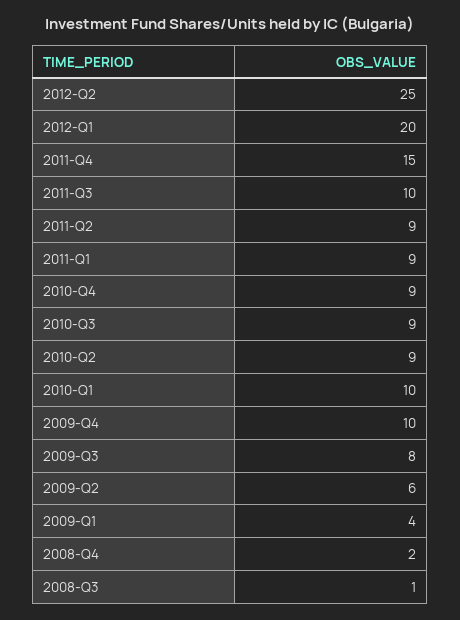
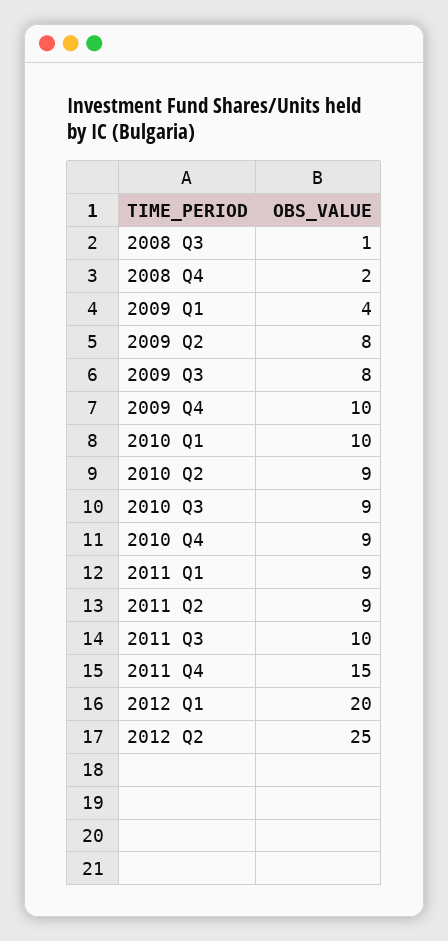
  {
    "2012-Q2": 25,
    "2012-Q1": 20,
    "2011-Q4": 15,
    "2011-Q3": 10,
    "2011-Q2": 9,
    "2011-Q1": 9,
    "2010-Q4": 9,
    "2010-Q3": 9,
    "2010-Q2": 9,
    "2010-Q1": 10,
    "2009-Q4": 10,
    "2009-Q3": 8,
-   "2009-Q2": 6,
+   "2009-Q2": 8,
    "2009-Q1": 4,
    "2008-Q4": 2,
    "2008-Q3": 1
  }

